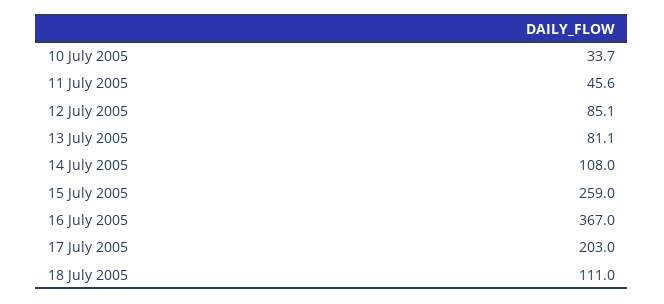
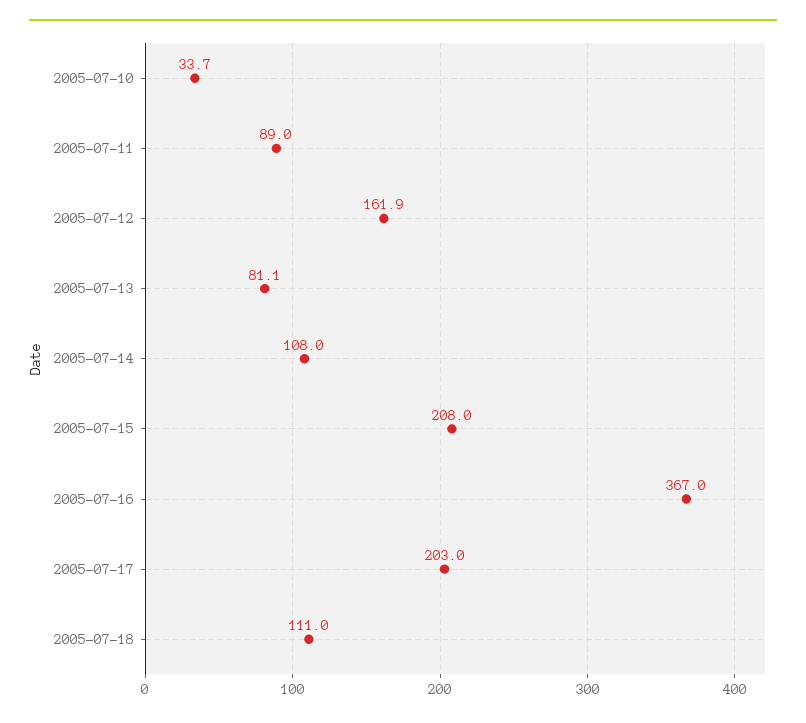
  {
    "10 July 2005": 33.7,
-   "11 July 2005": 45.6,
+   "11 July 2005": 89,
-   "12 July 2005": 85.1,
+   "12 July 2005": 161.9,
    "13 July 2005": 81.1,
    "14 July 2005": 108,
-   "15 July 2005": 259,
+   "15 July 2005": 208,
    "16 July 2005": 367,
    "17 July 2005": 203,
    "18 July 2005": 111
  }

